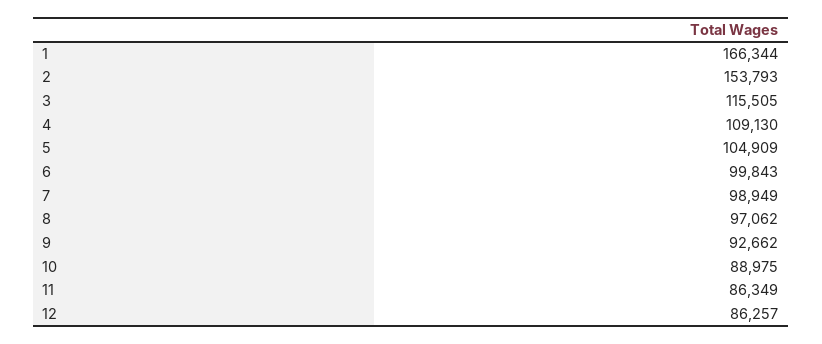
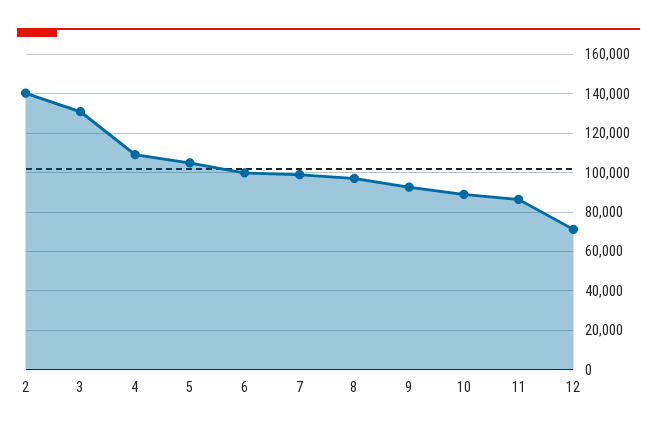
  {
-   "1": 166344,
-   "2": 153793,
+   "2": 140000,
-   "3": 115505,
+   "3": 130000,
    "4": 109130,
    "5": 104909,
    "6": 99843,
    "7": 98949,
    "8": 97062,
    "9": 92662,
    "10": 88975,
    "11": 86349,
-   "12": 86257
+   "12": 70000
  }

